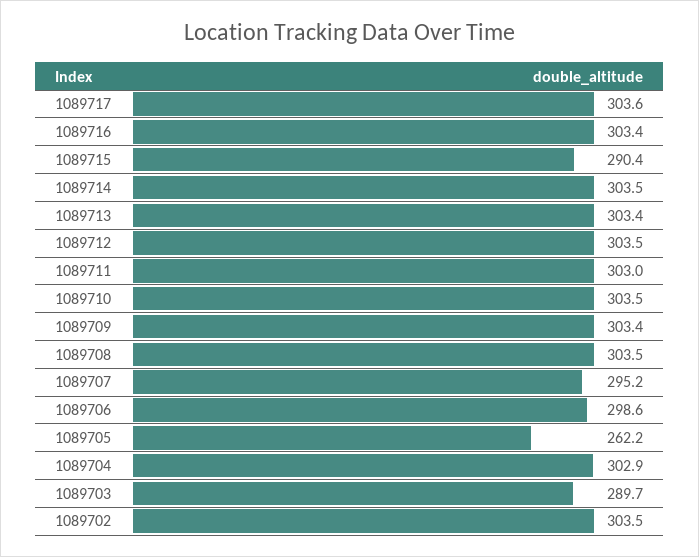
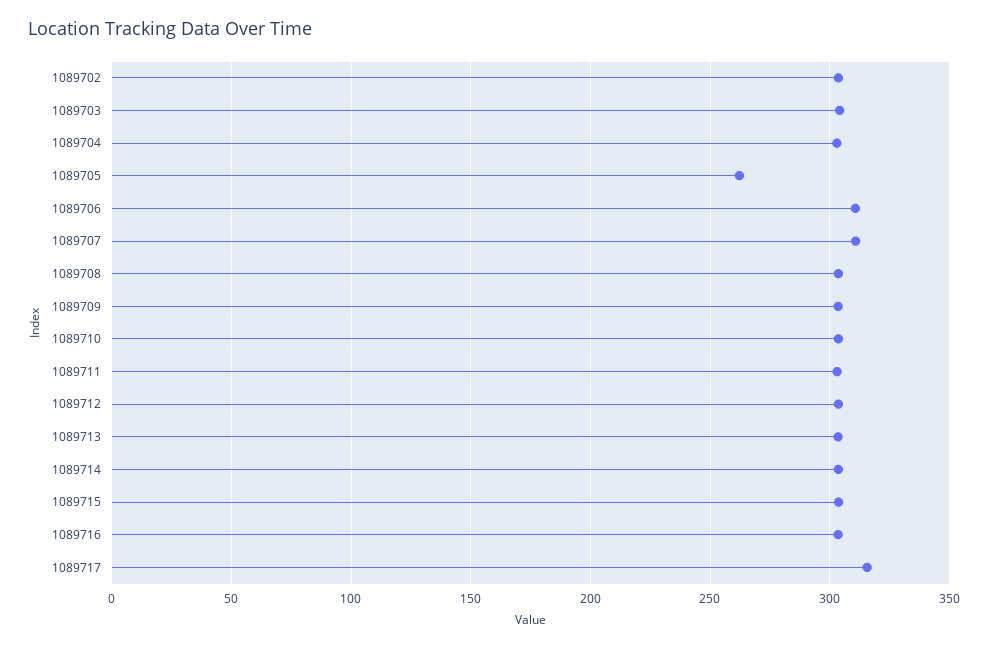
  {
-   "1089717": 303.6,
+   "1089717": 315,
    "1089716": 303.4,
-   "1089715": 290.4,
+   "1089715": 305,
    "1089714": 303.5,
    "1089713": 303.4,
    "1089712": 303.5,
    "1089711": 303,
    "1089710": 303.5,
    "1089709": 303.4,
    "1089708": 303.5,
-   "1089707": 295.2,
+   "1089707": 310,
-   "1089706": 298.6,
+   "1089706": 310,
    "1089705": 262.2,
    "1089704": 302.9,
-   "1089703": 289.7,
+   "1089703": 305,
    "1089702": 303.5
  }

